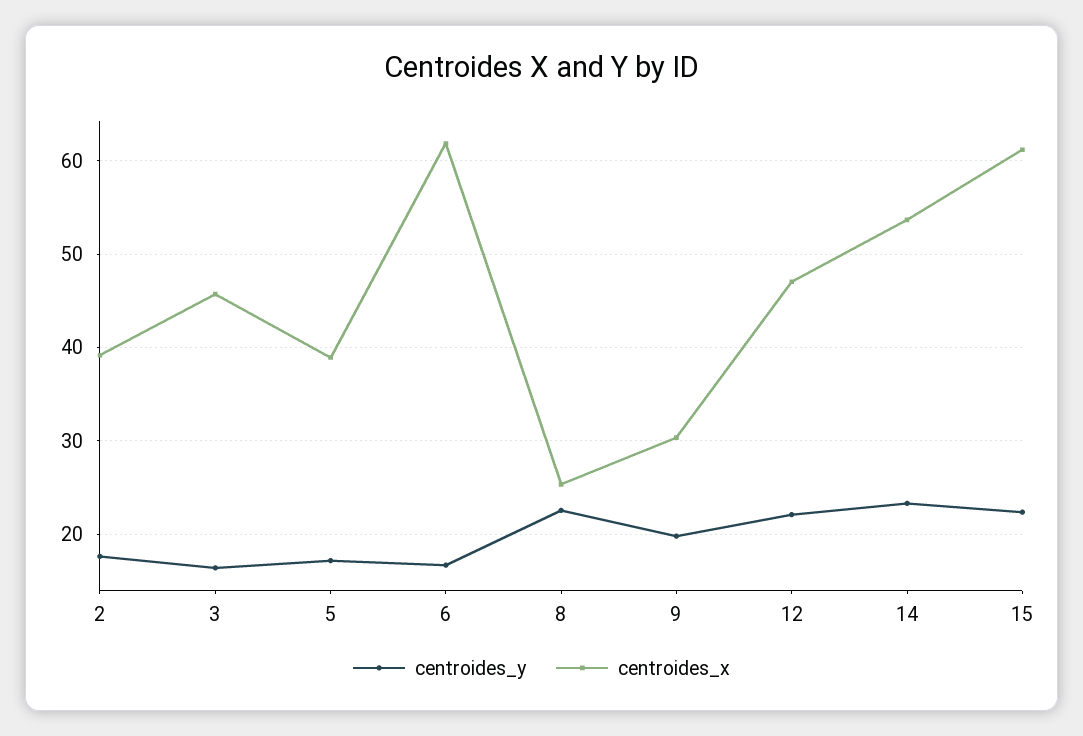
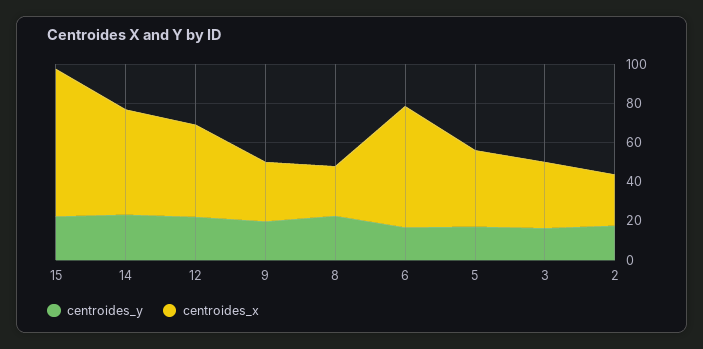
  {
    "centroides_y": {
      "2": 18,
      "3": 16,
      "5": 17,
      "6": 17,
      "8": 23,
      "9": 20,
      "12": 22,
      "14": 23,
      "15": 22
    },
    "centroides_x": {
-     "2": 39,
+     "2": 25,
-     "3": 46,
+     "3": 35,
      "5": 39,
      "6": 62,
      "8": 25,
      "9": 30,
      "12": 47,
      "14": 54,
-     "15": 61
+     "15": 75
    }
  }

